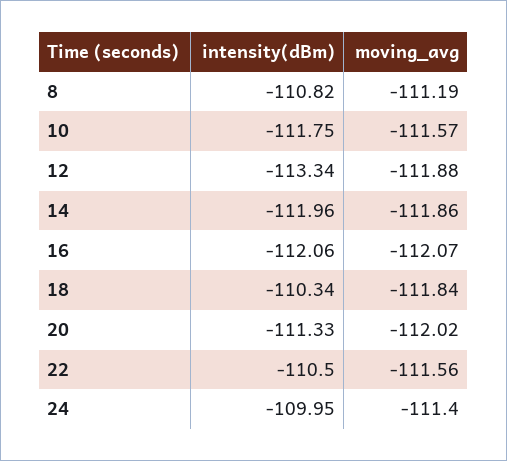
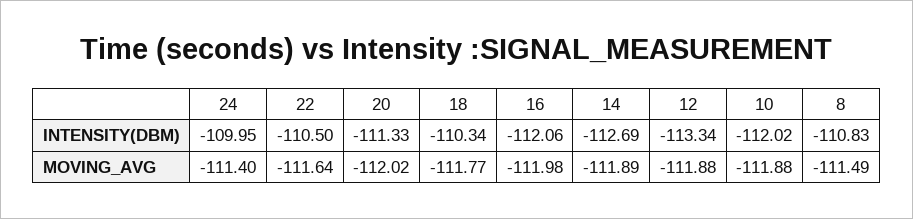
  {
    "intensity(dBm)": {
-     "8": -110.82,
+     "8": -110.83,
-     "10": -111.75,
+     "10": -112.02,
      "12": -113.34,
-     "14": -111.96,
+     "14": -112.69,
      "16": -112.06,
      "18": -110.34,
      "20": -111.33,
      "22": -110.5,
      "24": -109.95
    },
    "moving_avg": {
-     "8": -111.19,
+     "8": -111.49,
-     "10": -111.57,
+     "10": -111.88,
      "12": -111.88,
-     "14": -111.86,
+     "14": -111.89,
-     "16": -112.07,
+     "16": -111.98,
-     "18": -111.84,
+     "18": -111.77,
      "20": -112.02,
-     "22": -111.56,
+     "22": -111.64,
      "24": -111.4
    }
  }

